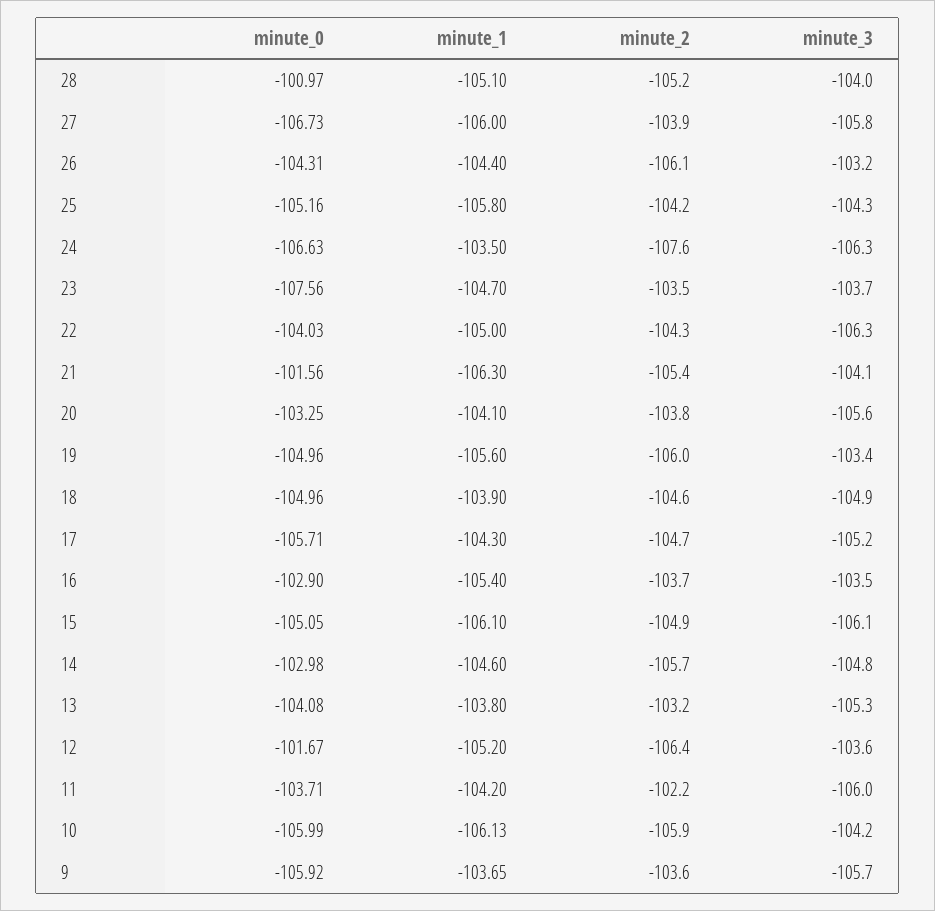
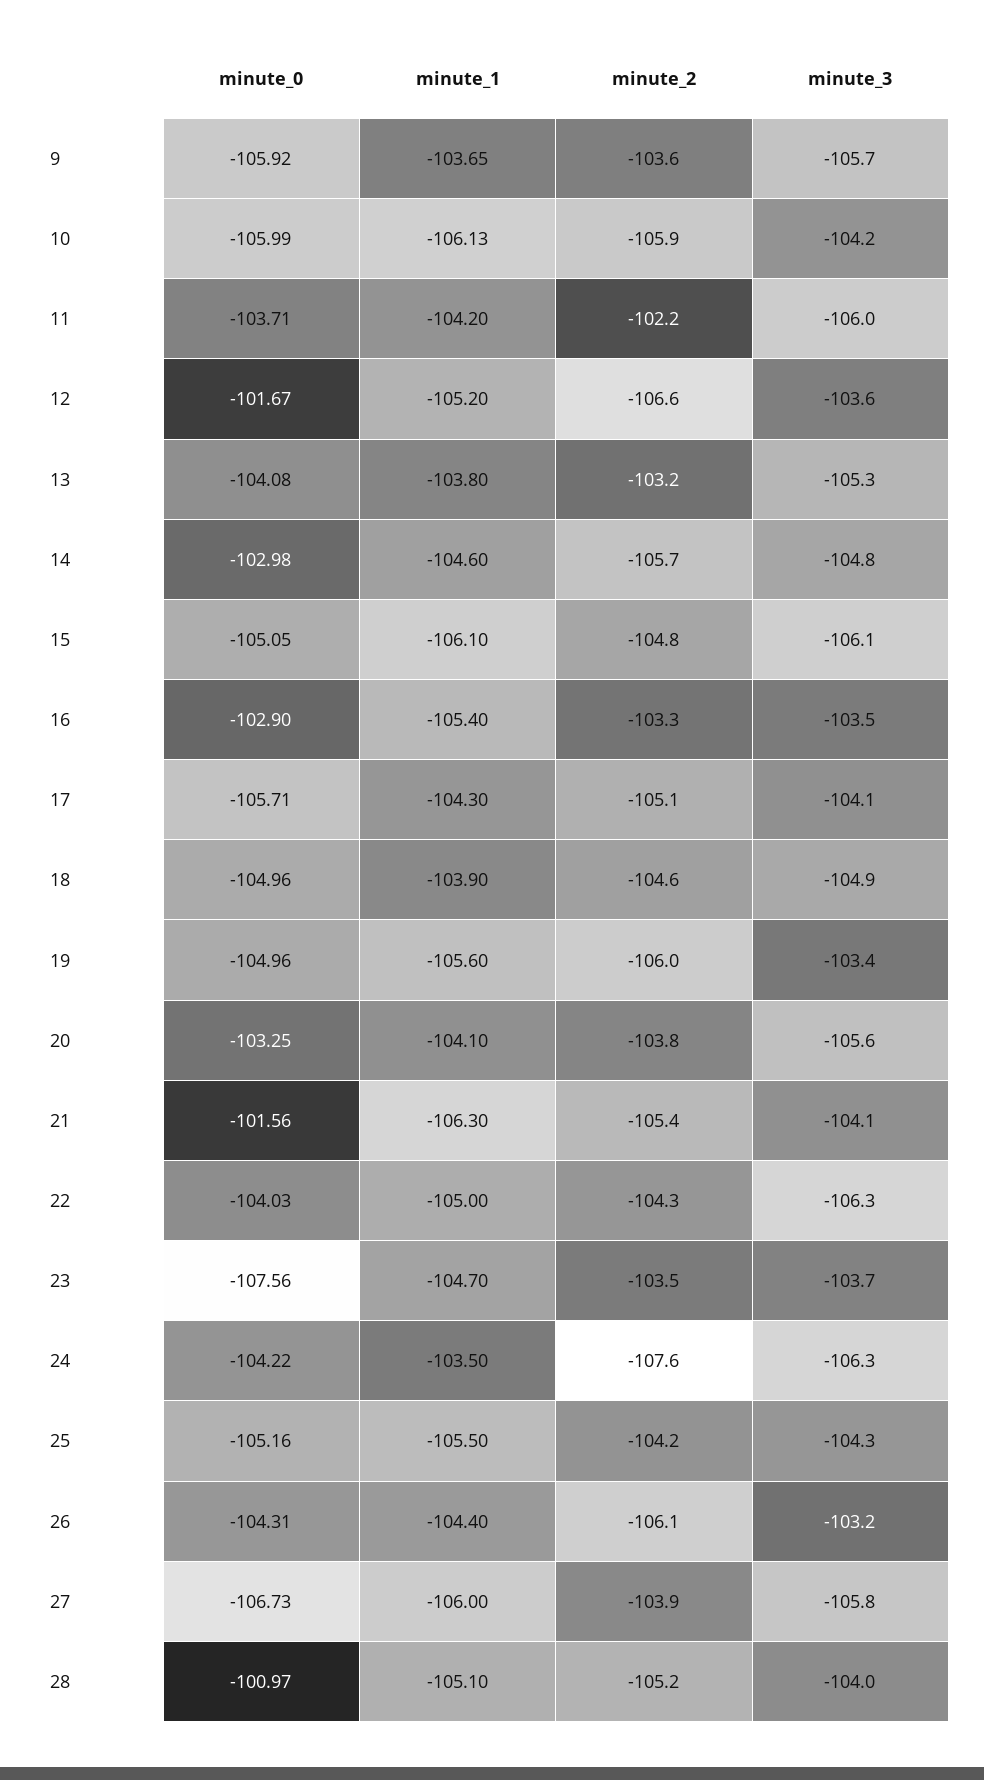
  {
    "minute_0": {
      "28": -100.97,
      "27": -106.73,
      "26": -104.31,
      "25": -105.16,
-     "24": -106.63,
+     "24": -104.22,
      "23": -107.56,
      "22": -104.03,
      "21": -101.56,
      "20": -103.25,
      "19": -104.96,
      "18": -104.96,
      "17": -105.71,
      "16": -102.9,
      "15": -105.05,
      "14": -102.98,
      "13": -104.08,
      "12": -101.67,
      "11": -103.71,
      "10": -105.99,
      "9": -105.92
    },
    "minute_1": {
      "28": -105.1,
      "27": -106,
      "26": -104.4,
-     "25": -105.8,
+     "25": -105.5,
      "24": -103.5,
      "23": -104.7,
      "22": -105,
      "21": -106.3,
      "20": -104.1,
      "19": -105.6,
      "18": -103.9,
      "17": -104.3,
      "16": -105.4,
      "15": -106.1,
      "14": -104.6,
      "13": -103.8,
      "12": -105.2,
      "11": -104.2,
      "10": -106.13,
      "9": -103.65
    },
    "minute_2": {
      "28": -105.2,
      "27": -103.9,
      "26": -106.1,
      "25": -104.2,
      "24": -107.6,
      "23": -103.5,
      "22": -104.3,
      "21": -105.4,
      "20": -103.8,
      "19": -106,
      "18": -104.6,
-     "17": -104.7,
+     "17": -105.1,
-     "16": -103.7,
+     "16": -103.3,
-     "15": -104.9,
+     "15": -104.8,
      "14": -105.7,
      "13": -103.2,
-     "12": -106.4,
+     "12": -106.6,
      "11": -102.2,
      "10": -105.9,
      "9": -103.6
    },
    "minute_3": {
      "28": -104,
      "27": -105.8,
      "26": -103.2,
      "25": -104.3,
      "24": -106.3,
      "23": -103.7,
      "22": -106.3,
      "21": -104.1,
      "20": -105.6,
      "19": -103.4,
      "18": -104.9,
-     "17": -105.2,
+     "17": -104.1,
      "16": -103.5,
      "15": -106.1,
      "14": -104.8,
      "13": -105.3,
      "12": -103.6,
      "11": -106,
      "10": -104.2,
      "9": -105.7
    }
  }

